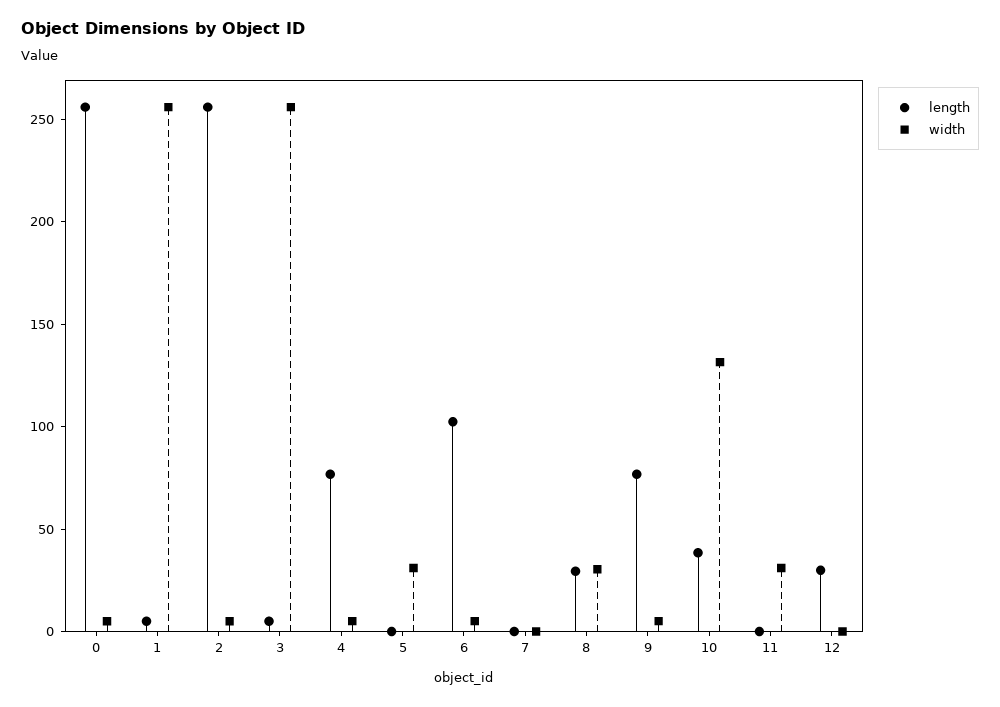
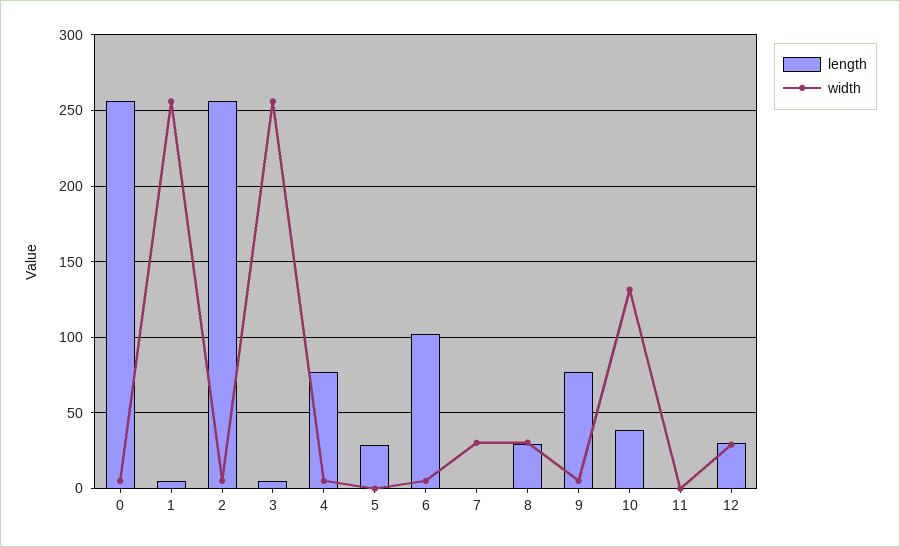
  {
    "length": {
      "0": 255,
      "1": 5,
      "2": 255,
      "3": 5,
      "4": 75,
-     "5": 0,
+     "5": 30,
      "6": 100,
      "7": 0,
      "8": 30,
      "9": 75,
      "10": 40,
      "11": 0,
      "12": 30
    },
    "width": {
      "0": 5,
      "1": 255,
      "2": 5,
      "3": 255,
      "4": 5,
-     "5": 30,
+     "5": 0,
      "6": 5,
-     "7": 0,
+     "7": 30,
      "8": 30,
      "9": 5,
      "10": 130,
-     "11": 30,
+     "11": 0,
-     "12": 0
+     "12": 30
    }
  }

